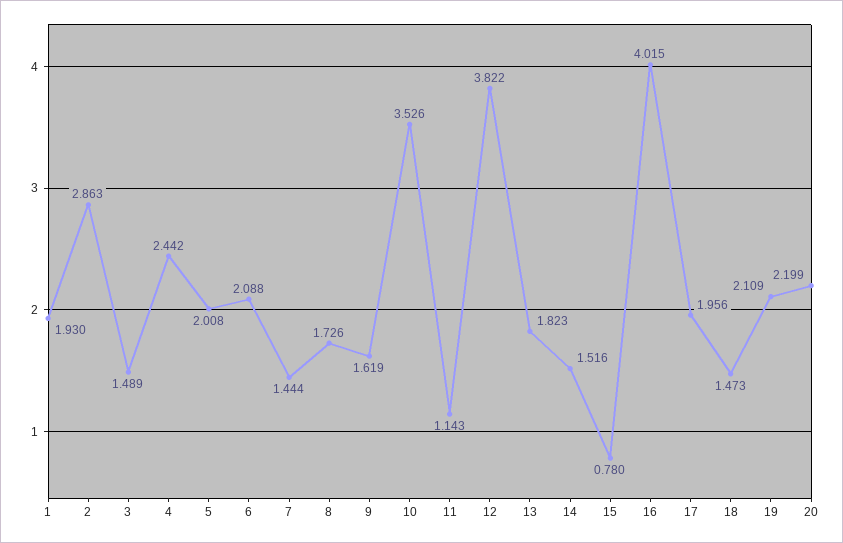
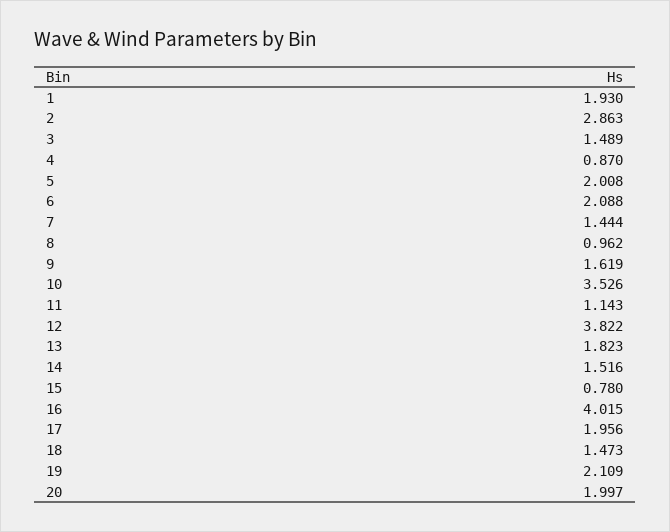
  {
    "1": 1.93,
    "2": 2.863,
    "3": 1.489,
-   "4": 2.442,
+   "4": 0.87,
    "5": 2.008,
    "6": 2.088,
    "7": 1.444,
-   "8": 1.726,
+   "8": 0.962,
    "9": 1.619,
    "10": 3.526,
    "11": 1.143,
    "12": 3.822,
    "13": 1.823,
    "14": 1.516,
    "15": 0.78,
    "16": 4.015,
    "17": 1.956,
    "18": 1.473,
    "19": 2.109,
-   "20": 2.199
+   "20": 1.997
  }

